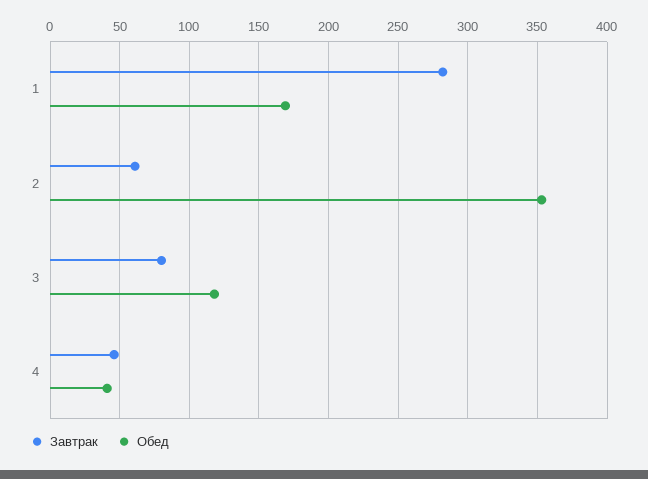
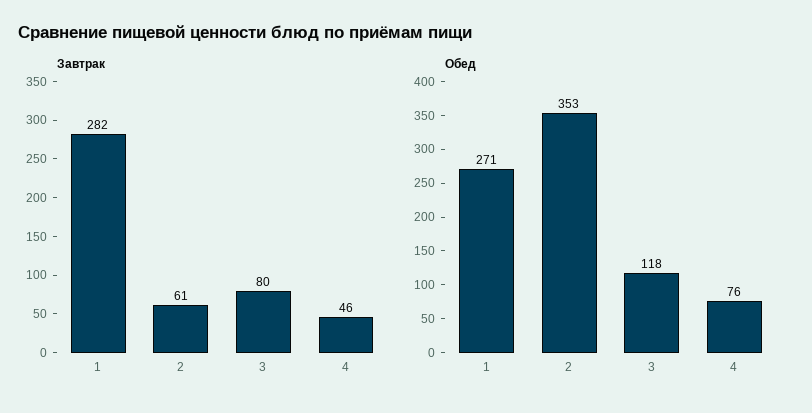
  {
    "Завтрак": {
      "1": 282,
      "2": 61,
      "3": 80,
      "4": 46
    },
    "Обед": {
-     "1": 170,
+     "1": 271,
      "2": 353,
      "3": 118,
-     "4": 40
+     "4": 76
    }
  }

